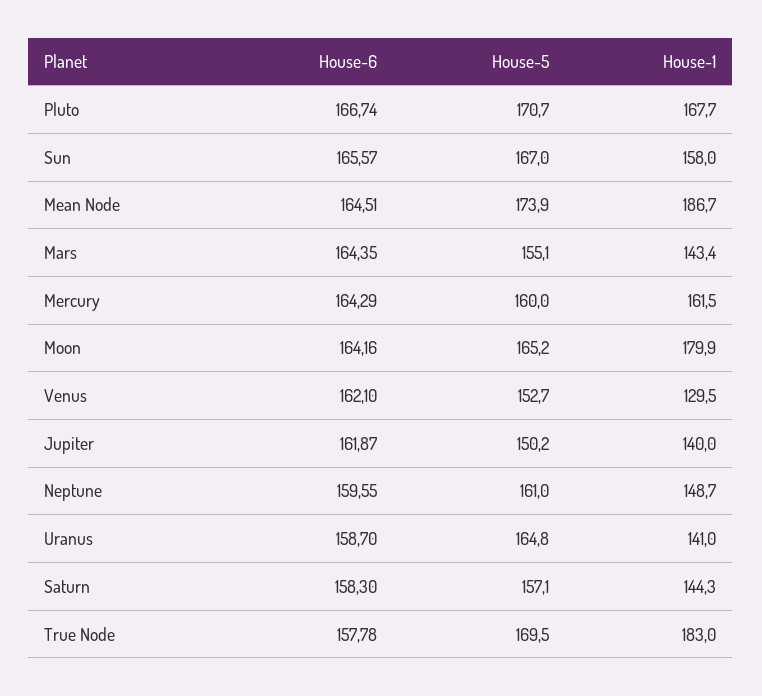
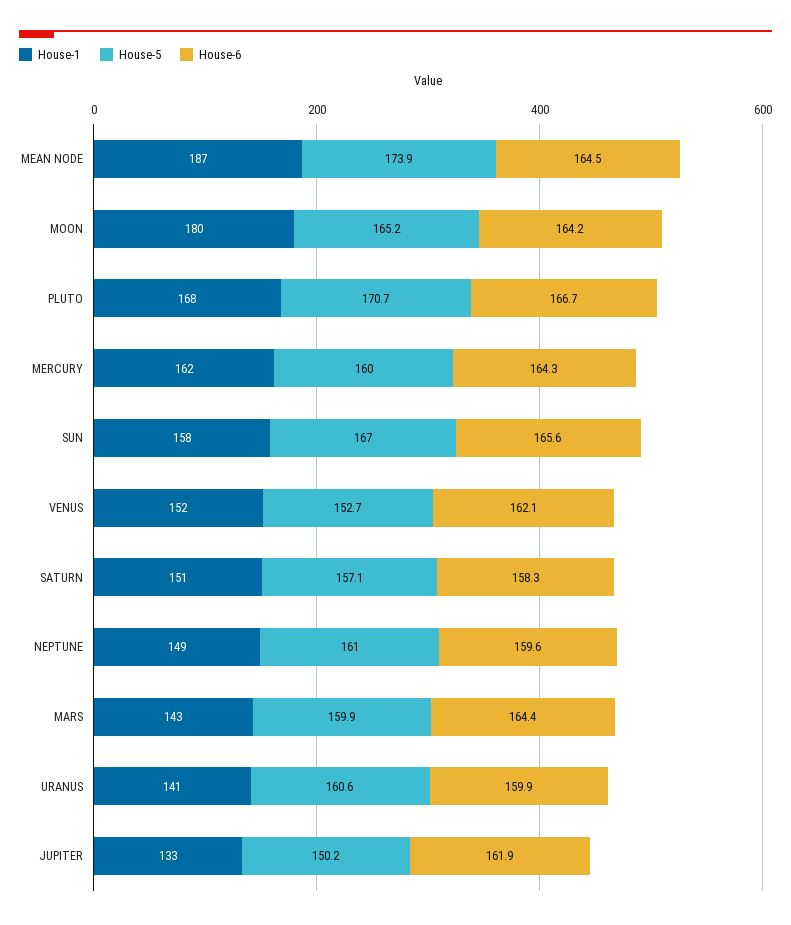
  {
    "House-6": {
      "Pluto": 166.74,
      "Sun": 165.57,
      "Mean Node": 164.51,
      "Mars": 164.35,
      "Mercury": 164.29,
      "Moon": 164.16,
      "Venus": 162.1,
      "Jupiter": 161.87,
      "Neptune": 159.55,
-     "Uranus": 158.7,
+     "Uranus": 159.9,
-     "Saturn": 158.3,
+     "Saturn": 158.3
-     "True Node": 157.78
    },
    "House-5": {
      "Pluto": 170.7,
      "Sun": 167,
      "Mean Node": 173.9,
-     "Mars": 155.1,
+     "Mars": 159.9,
      "Mercury": 160,
      "Moon": 165.2,
      "Venus": 152.7,
      "Jupiter": 150.2,
      "Neptune": 161,
-     "Uranus": 164.8,
+     "Uranus": 160.6,
-     "Saturn": 157.1,
+     "Saturn": 157.1
-     "True Node": 169.5
    },
    "House-1": {
      "Pluto": 167.7,
      "Sun": 158,
      "Mean Node": 186.7,
      "Mars": 143.4,
      "Mercury": 161.5,
      "Moon": 179.9,
-     "Venus": 129.5,
+     "Venus": 152,
-     "Jupiter": 140,
+     "Jupiter": 133,
      "Neptune": 148.7,
      "Uranus": 141,
-     "Saturn": 144.3,
+     "Saturn": 151
-     "True Node": 183
    }
  }

